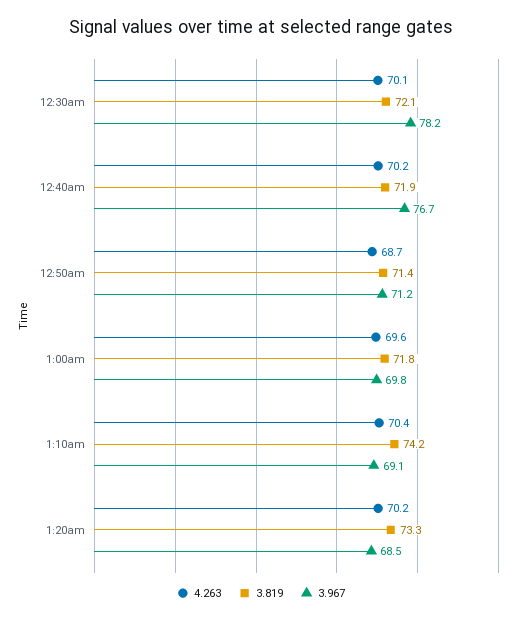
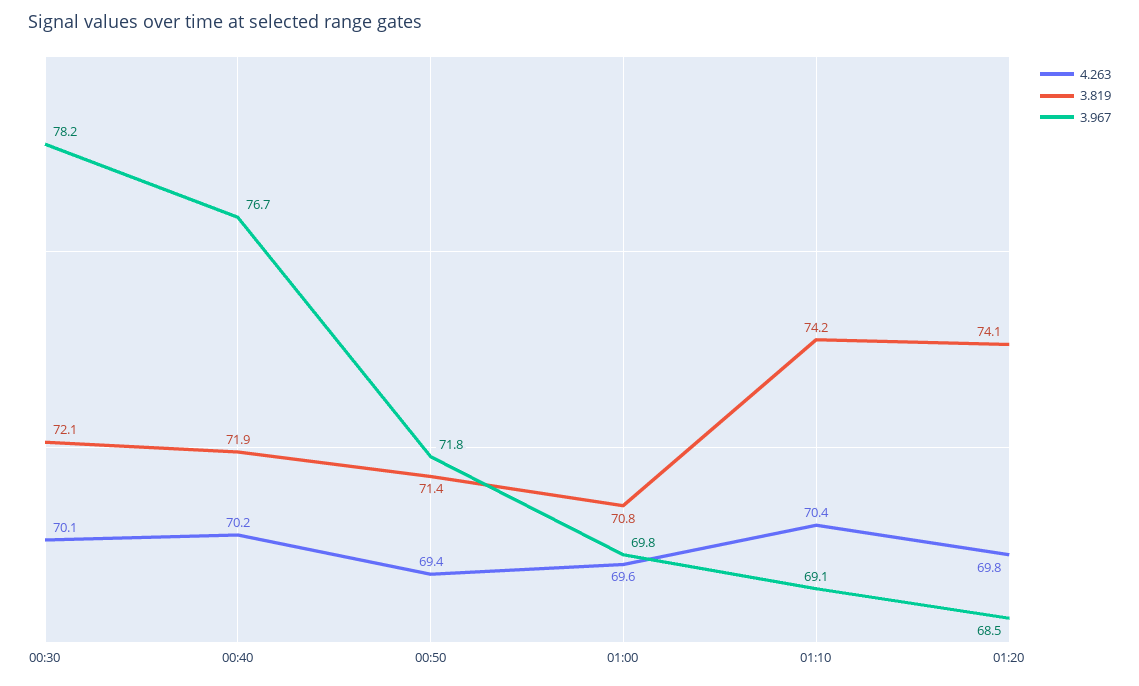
  {
    "4.263": {
      "12:30am": 70.1,
      "12:40am": 70.2,
-     "12:50am": 68.7,
+     "12:50am": 69.4,
      "1:00am": 69.6,
      "1:10am": 70.4,
-     "1:20am": 70.2
+     "1:20am": 69.8
    },
    "3.819": {
      "12:30am": 72.1,
      "12:40am": 71.9,
      "12:50am": 71.4,
-     "1:00am": 71.8,
+     "1:00am": 70.8,
      "1:10am": 74.2,
-     "1:20am": 73.3
+     "1:20am": 74.1
    },
    "3.967": {
      "12:30am": 78.2,
      "12:40am": 76.7,
-     "12:50am": 71.2,
+     "12:50am": 71.8,
      "1:00am": 69.8,
      "1:10am": 69.1,
      "1:20am": 68.5
    }
  }

